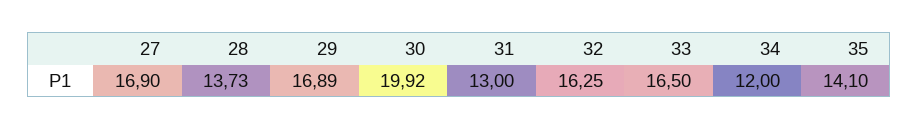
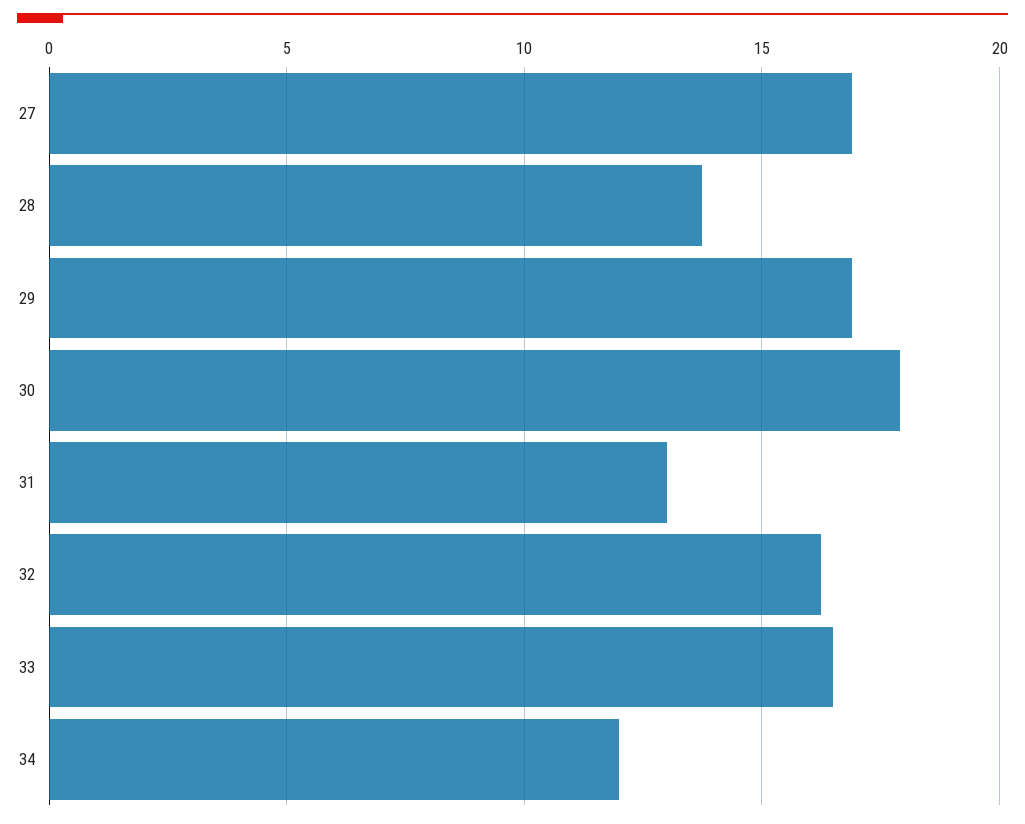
  {
    "27": 16.9,
    "28": 13.73,
    "29": 16.89,
-   "30": 19.92,
+   "30": 18,
    "31": 13,
    "32": 16.25,
    "33": 16.5,
-   "34": 12,
+   "34": 12
-   "35": 14.1
  }

